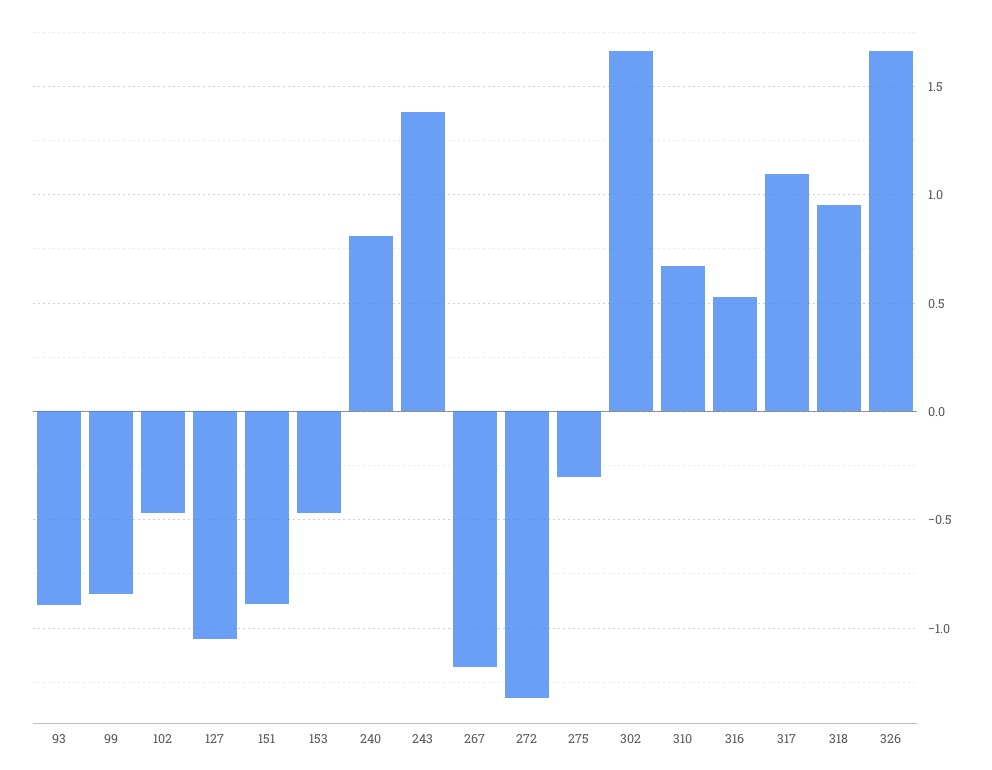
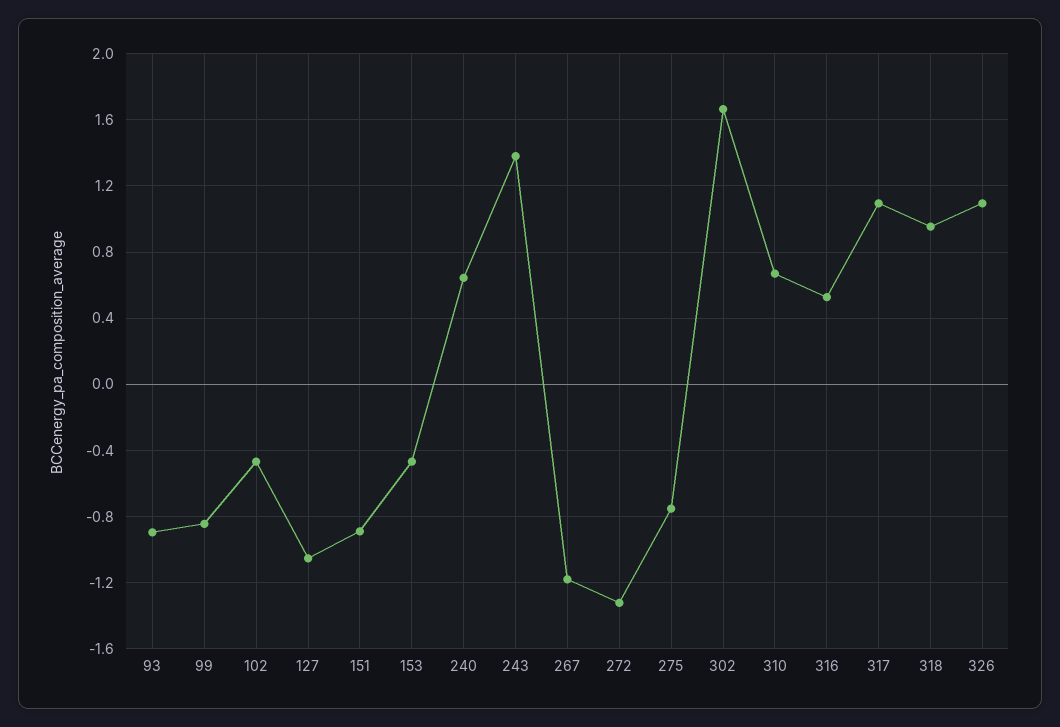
  {
    "93": -0.9,
    "99": -0.85,
    "102": -0.45,
    "127": -1.05,
    "151": -0.9,
    "153": -0.45,
-   "240": 0.8,
+   "240": 0.65,
    "243": 1.4,
    "267": -1.2,
    "272": -1.3,
-   "275": -0.3,
+   "275": -0.75,
    "302": 1.65,
    "310": 0.65,
    "316": 0.55,
    "317": 1.1,
    "318": 0.95,
-   "326": 1.65
+   "326": 1.1
  }

